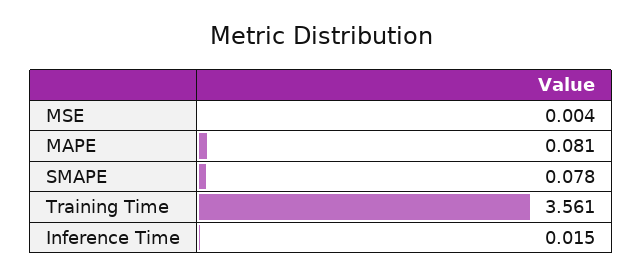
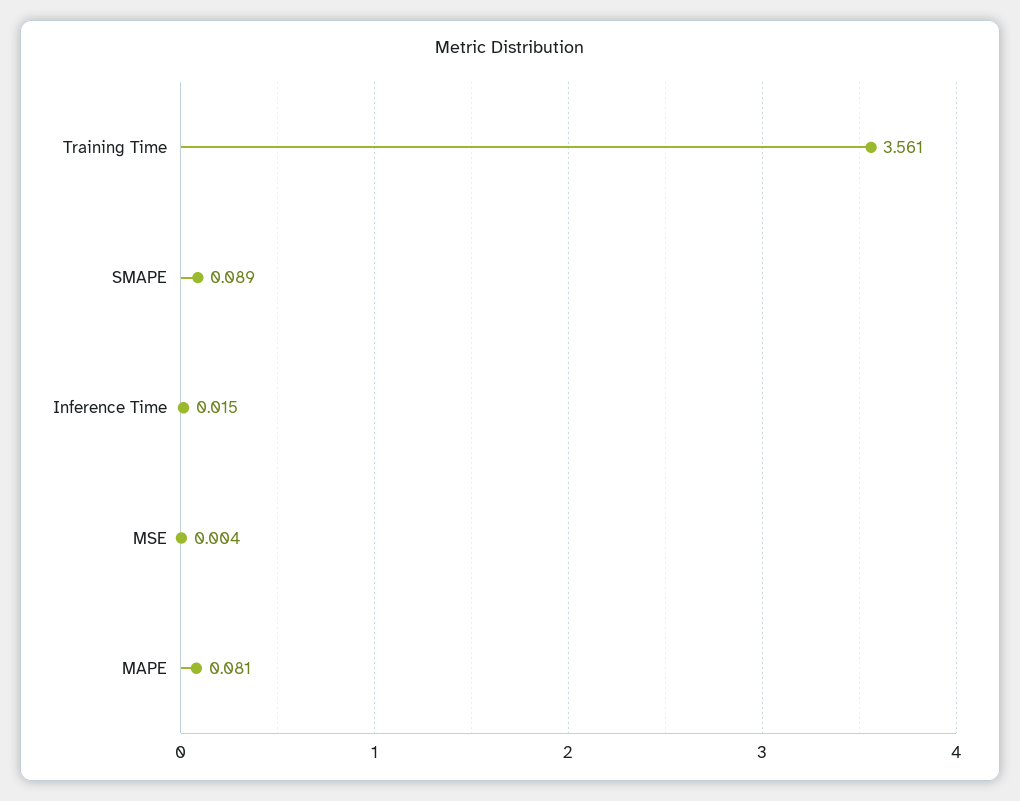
  {
    "MSE": 0.004,
    "MAPE": 0.081,
-   "SMAPE": 0.078,
+   "SMAPE": 0.089,
    "Training Time": 3.561,
    "Inference Time": 0.015
  }

